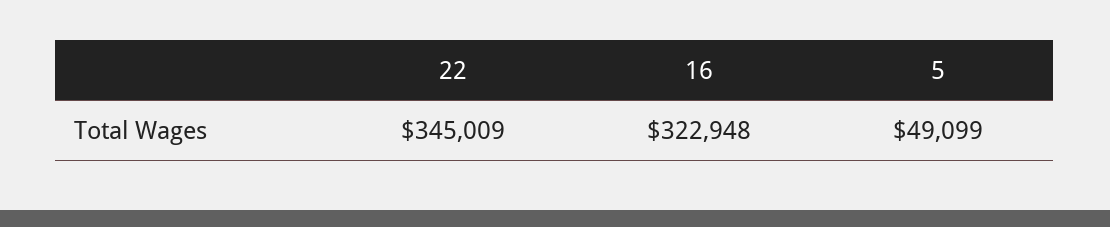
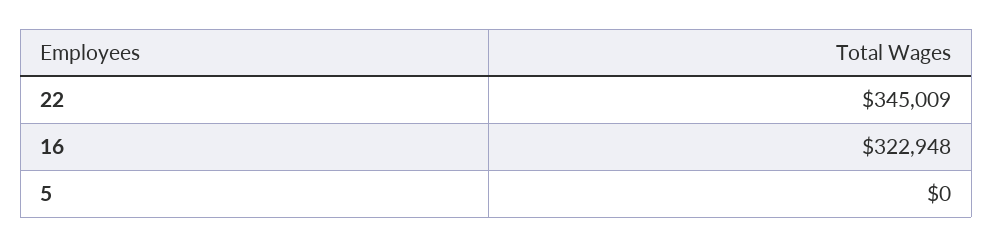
  {
    "22": 345009,
    "16": 322948,
-   "5": 49099
+   "5": 0
  }

